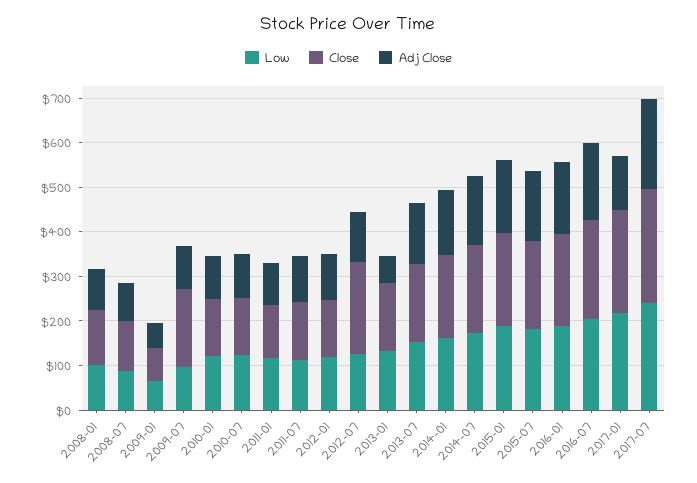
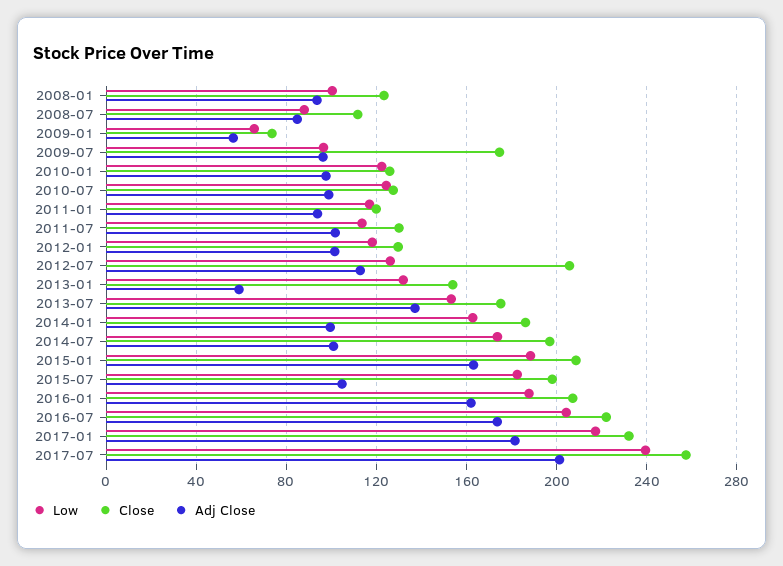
  {
    "Low": {
      "2008-01": 100,
      "2008-07": 90,
      "2009-01": 65,
      "2009-07": 95,
      "2010-01": 120,
      "2010-07": 125,
      "2011-01": 115,
      "2011-07": 115,
      "2012-01": 120,
      "2012-07": 125,
      "2013-01": 130,
      "2013-07": 155,
      "2014-01": 165,
      "2014-07": 175,
      "2015-01": 190,
      "2015-07": 185,
      "2016-01": 190,
      "2016-07": 205,
      "2017-01": 215,
      "2017-07": 240
    },
    "Close": {
      "2008-01": 125,
      "2008-07": 110,
      "2009-01": 75,
      "2009-07": 175,
      "2010-01": 125,
      "2010-07": 125,
      "2011-01": 120,
      "2011-07": 130,
      "2012-01": 130,
      "2012-07": 205,
      "2013-01": 155,
      "2013-07": 175,
      "2014-01": 185,
      "2014-07": 195,
      "2015-01": 210,
      "2015-07": 200,
      "2016-01": 205,
      "2016-07": 220,
      "2017-01": 230,
      "2017-07": 255
    },
    "Adj Close": {
      "2008-01": 95,
      "2008-07": 85,
      "2009-01": 55,
      "2009-07": 95,
      "2010-01": 100,
      "2010-07": 100,
      "2011-01": 95,
      "2011-07": 100,
      "2012-01": 100,
      "2012-07": 115,
      "2013-01": 60,
      "2013-07": 135,
-     "2014-01": 140,
+     "2014-01": 100,
-     "2014-07": 160,
+     "2014-07": 100,
      "2015-01": 165,
-     "2015-07": 160,
+     "2015-07": 105,
      "2016-01": 160,
      "2016-07": 175,
-     "2017-01": 120,
+     "2017-01": 180,
      "2017-07": 200
    }
  }

